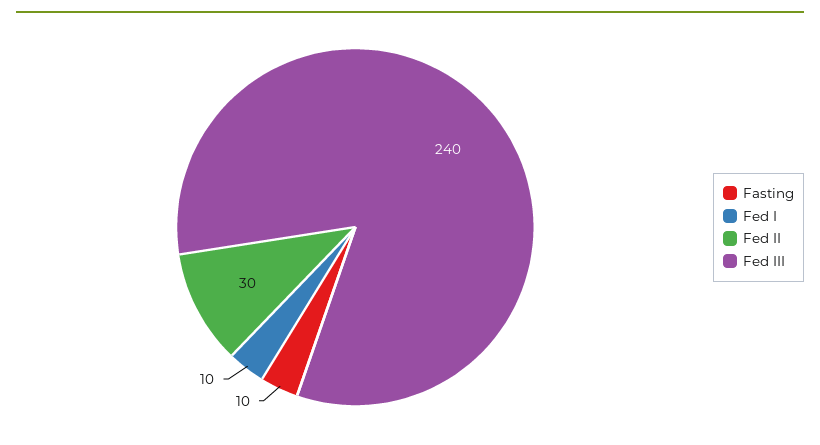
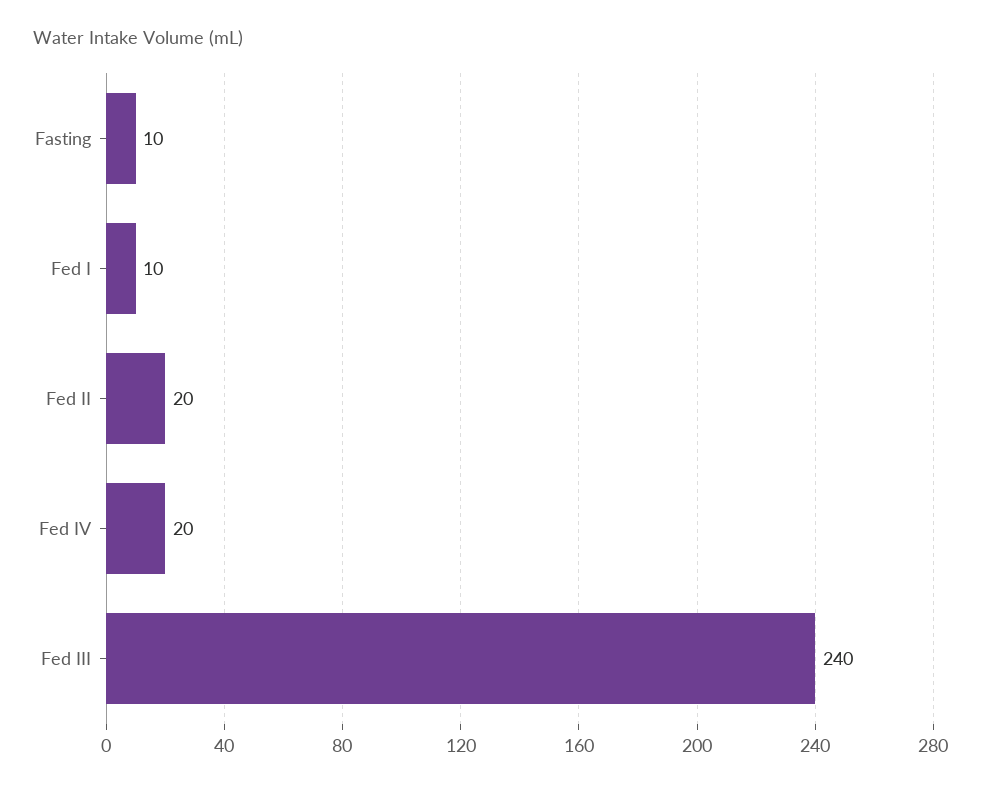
  {
    "Fasting": 10,
    "Fed I": 10,
-   "Fed II": 30,
+   "Fed II": 20,
-   "Fed III": 240
+   "Fed III": 240,
+   "Fed IV": 20
  }

